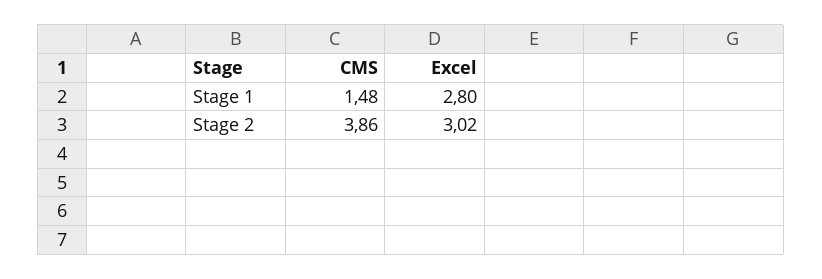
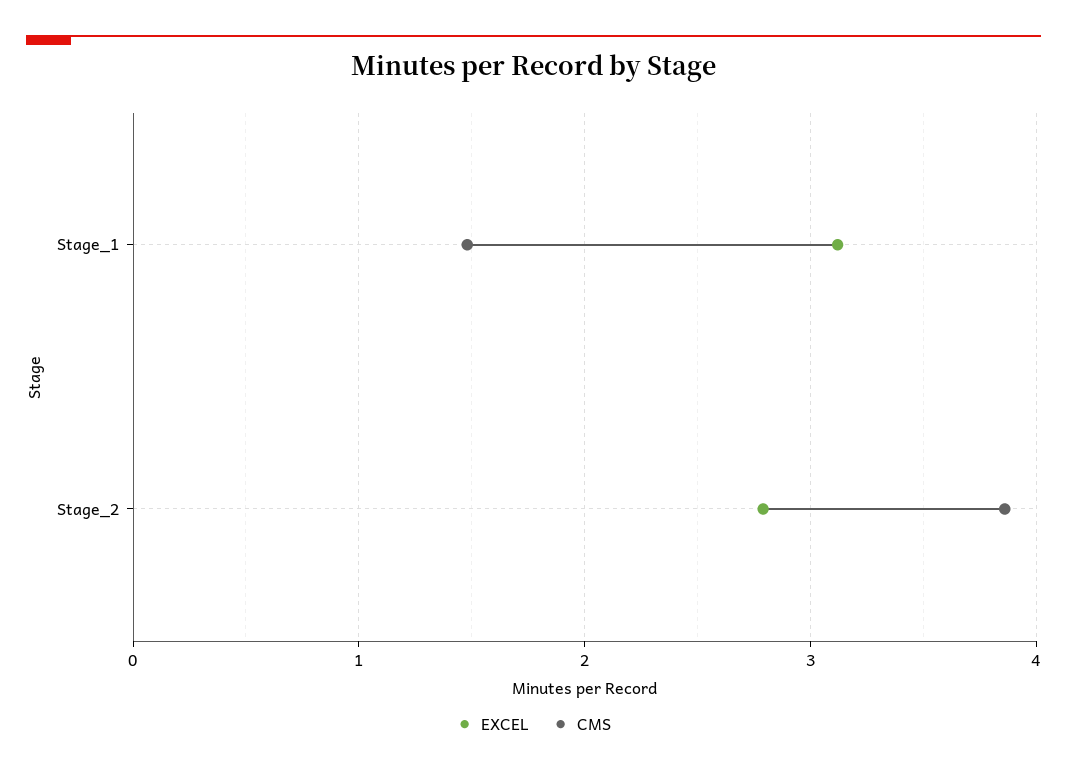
  {
    "CMS": {
      "Stage 1": 1.48,
      "Stage 2": 3.86
    },
    "Excel": {
-     "Stage 1": 2.8,
+     "Stage 1": 3.1,
-     "Stage 2": 3.02
+     "Stage 2": 2.8
    }
  }

